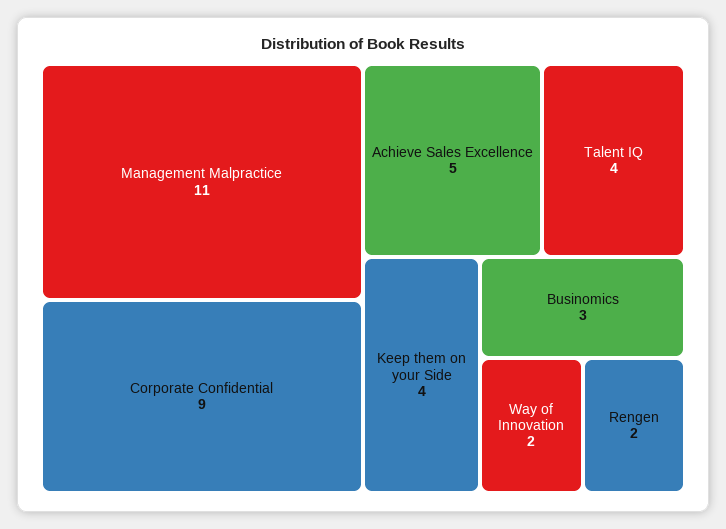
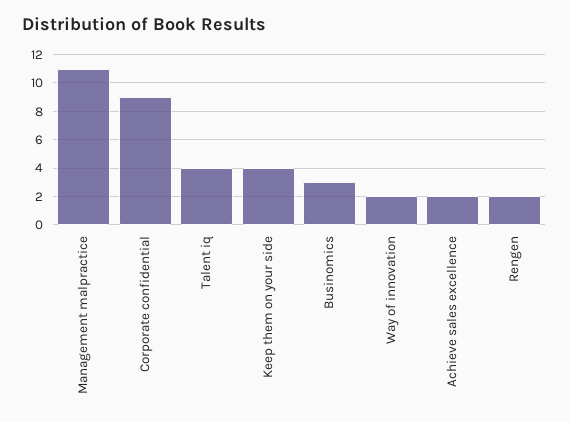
  {
    "Management Malpractice": 11,
    "Corporate Confidential": 9,
-   "Achieve Sales Excellence": 5,
+   "Achieve Sales Excellence": 2,
    "Talent IQ": 4,
    "Keep them on your Side": 4,
    "Businomics": 3,
    "Way of Innovation": 2,
    "Rengen": 2
  }

